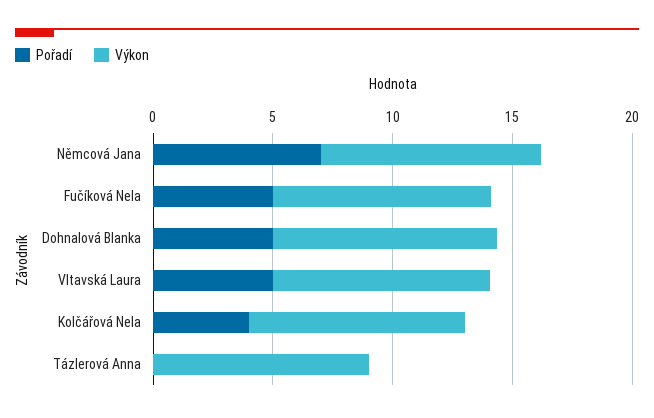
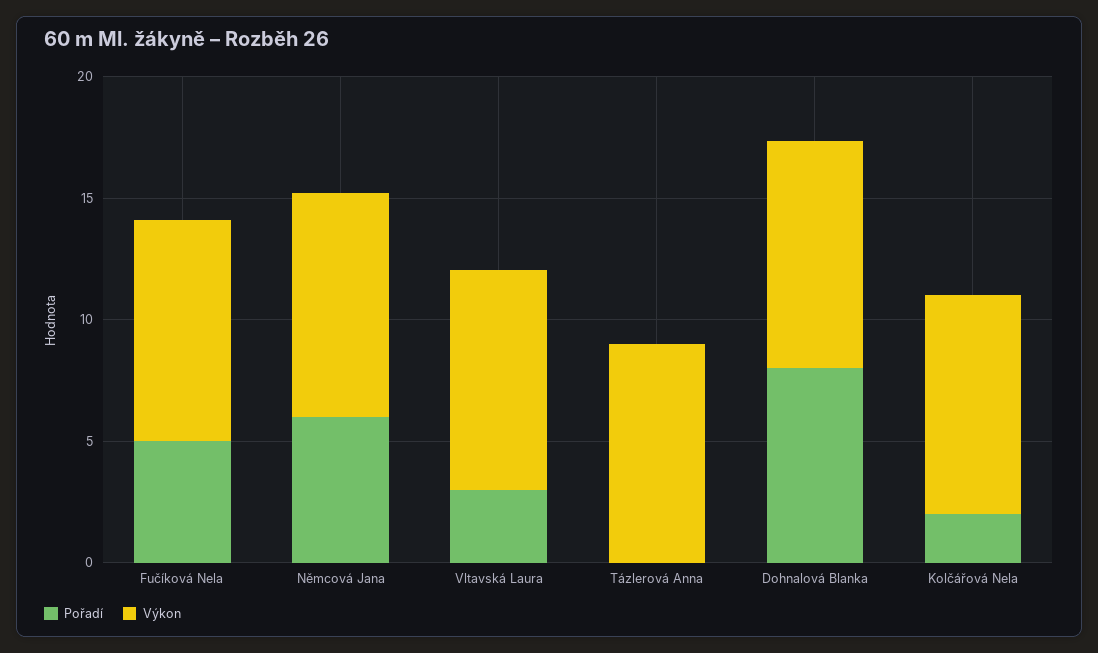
  {
    "Pořadí": {
-     "Němcová Jana": 7,
+     "Němcová Jana": 6,
      "Fučíková Nela": 5,
-     "Dohnalová Blanka": 5,
+     "Dohnalová Blanka": 8,
-     "Vltavská Laura": 5,
+     "Vltavská Laura": 3,
-     "Kolčářová Nela": 4,
+     "Kolčářová Nela": 2,
      "Tázlerová Anna": 0
    },
    "Výkon": {
      "Němcová Jana": 9,
      "Fučíková Nela": 9,
      "Dohnalová Blanka": 9,
      "Vltavská Laura": 9,
      "Kolčářová Nela": 9,
      "Tázlerová Anna": 9
    }
  }

